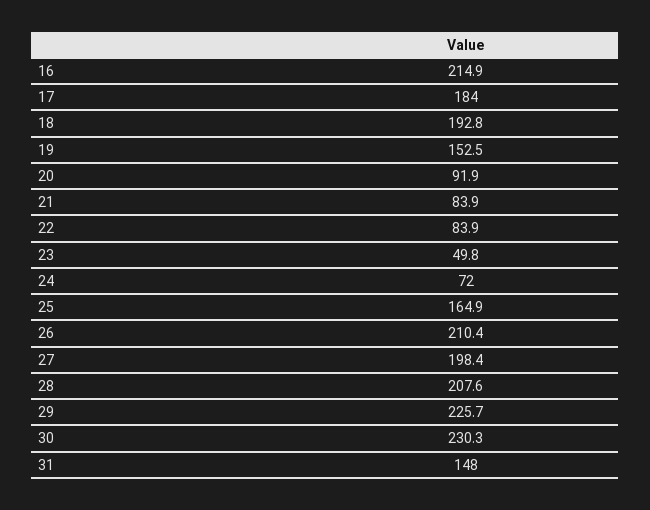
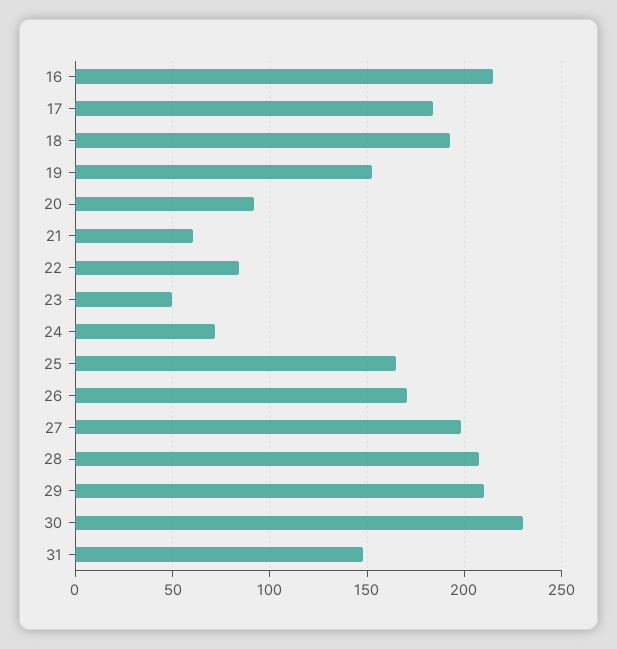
  {
    "16": 214.9,
    "17": 184,
    "18": 192.8,
    "19": 152.5,
    "20": 91.9,
-   "21": 83.9,
+   "21": 60,
    "22": 83.9,
    "23": 49.8,
    "24": 72,
    "25": 164.9,
-   "26": 210.4,
+   "26": 170,
    "27": 198.4,
    "28": 207.6,
-   "29": 225.7,
+   "29": 210,
    "30": 230.3,
    "31": 148
  }

